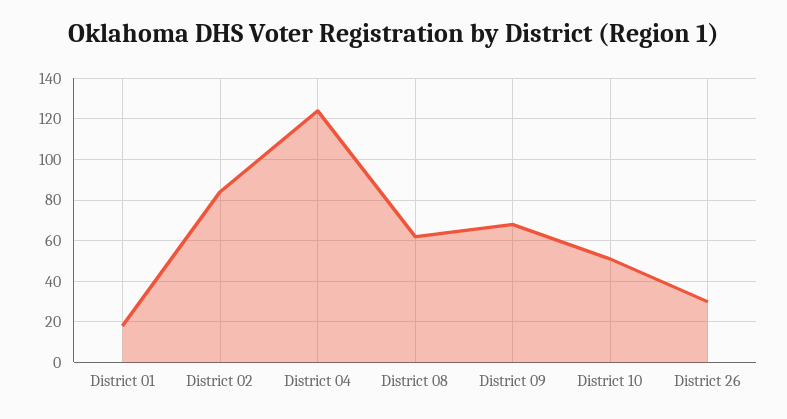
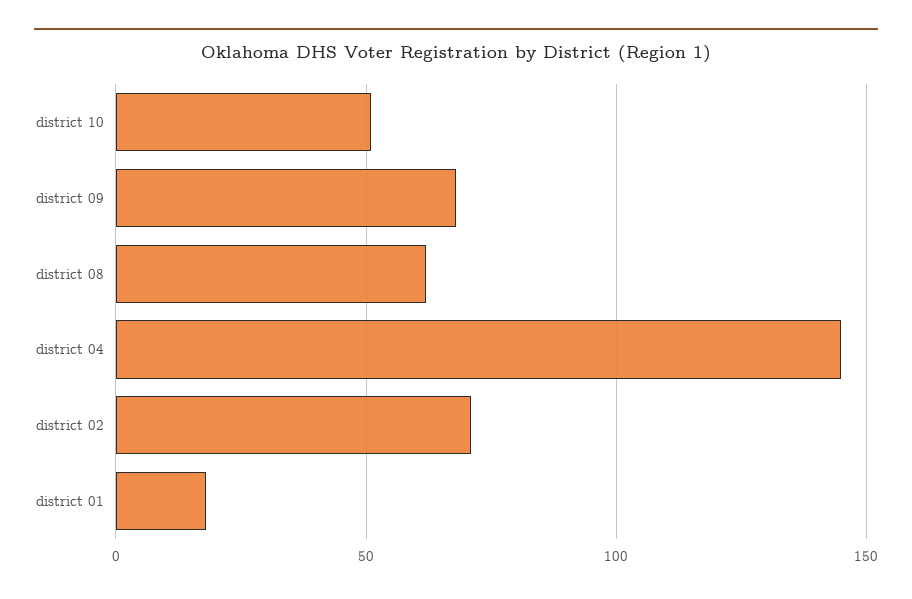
  {
    "District 01": 20,
-   "District 02": 85,
+   "District 02": 70,
-   "District 04": 125,
+   "District 04": 145,
    "District 08": 60,
    "District 09": 70,
-   "District 10": 50,
+   "District 10": 50
-   "District 26": 30
  }

